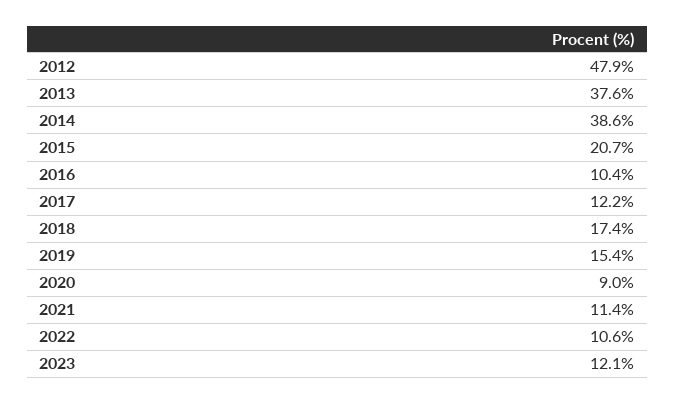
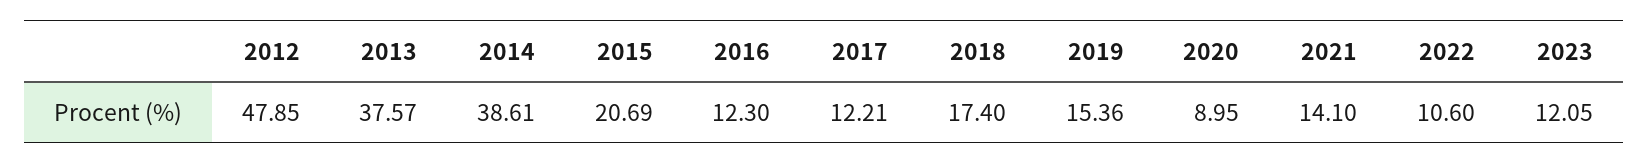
  {
    "2012": 47.85,
    "2013": 37.57,
    "2014": 38.61,
    "2015": 20.69,
-   "2016": 10.4,
+   "2016": 12.3,
    "2017": 12.21,
    "2018": 17.4,
    "2019": 15.36,
    "2020": 8.95,
-   "2021": 11.4,
+   "2021": 14.1,
    "2022": 10.6,
    "2023": 12.05
  }

